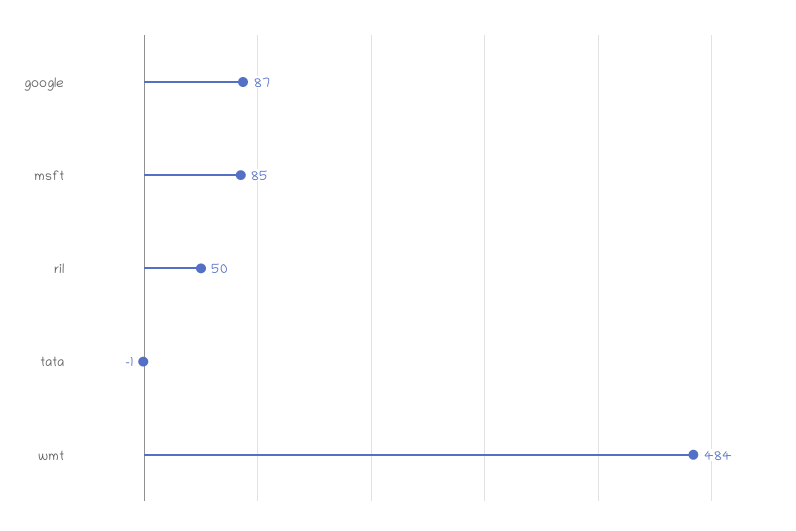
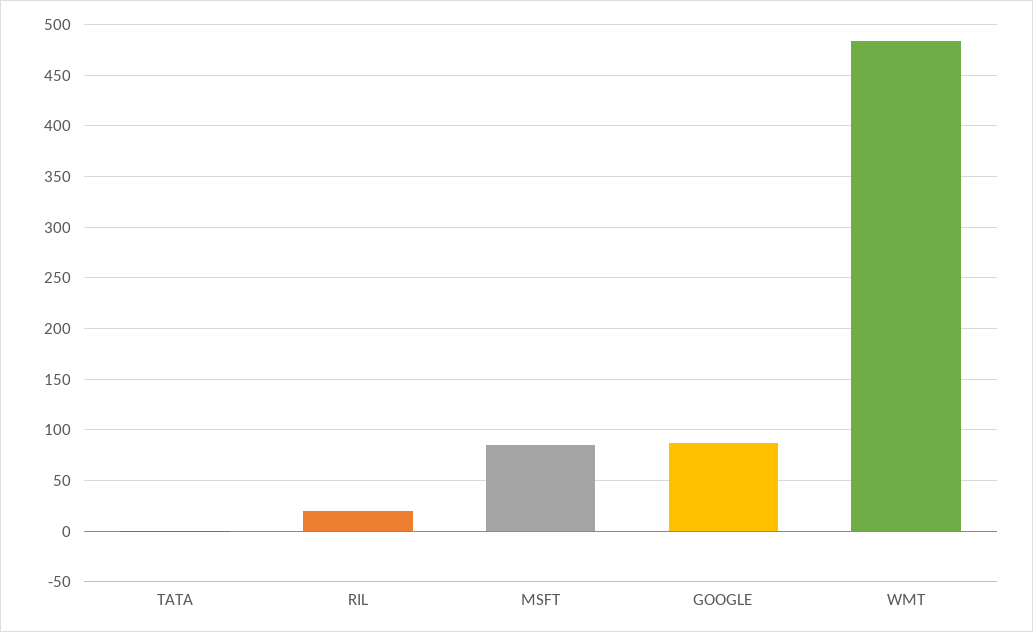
  {
    "google": 87,
    "msft": 85,
-   "ril": 50,
+   "ril": 20,
    "tata": -1,
    "wmt": 484
  }

